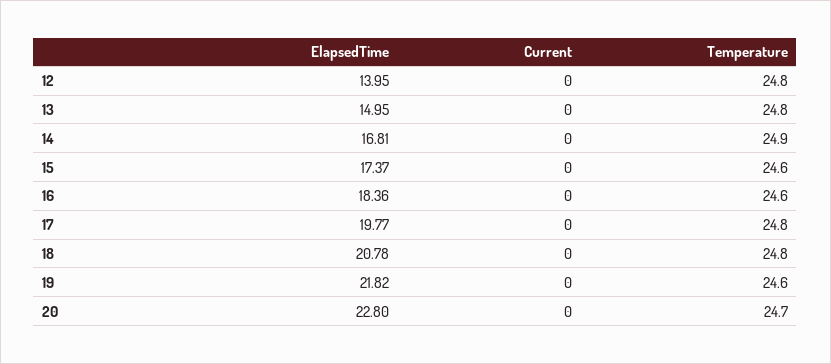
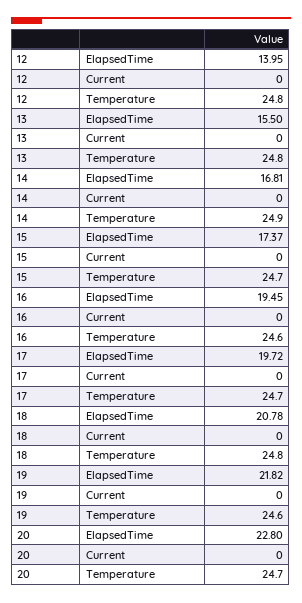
  {
    "ElapsedTime": {
      "12": 13.95,
-     "13": 14.95,
+     "13": 15.5,
      "14": 16.81,
      "15": 17.37,
-     "16": 18.36,
+     "16": 19.45,
-     "17": 19.77,
+     "17": 19.72,
      "18": 20.78,
      "19": 21.82,
      "20": 22.8
    },
    "Current": {
      "12": 0,
      "13": 0,
      "14": 0,
      "15": 0,
      "16": 0,
      "17": 0,
      "18": 0,
      "19": 0,
      "20": 0
    },
    "Temperature": {
      "12": 24.8,
      "13": 24.8,
      "14": 24.9,
-     "15": 24.6,
+     "15": 24.7,
      "16": 24.6,
-     "17": 24.8,
+     "17": 24.7,
      "18": 24.8,
      "19": 24.6,
      "20": 24.7
    }
  }

